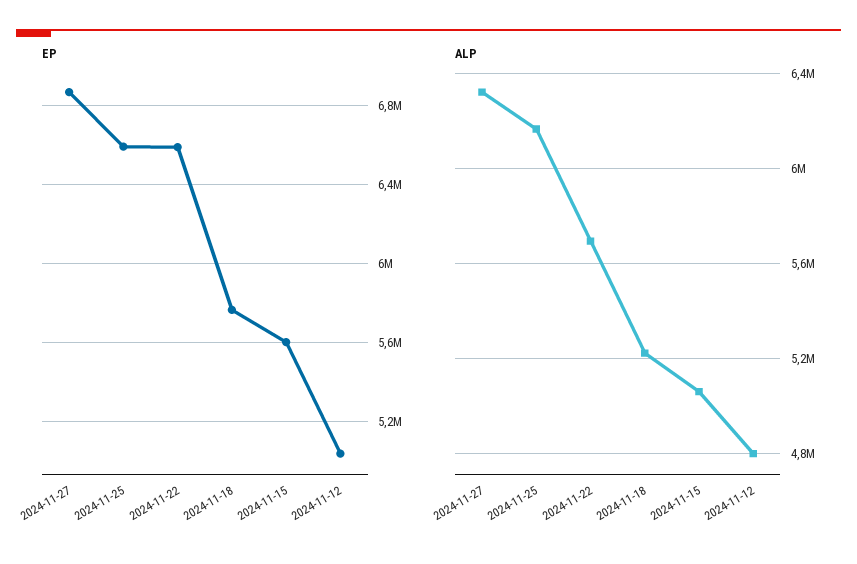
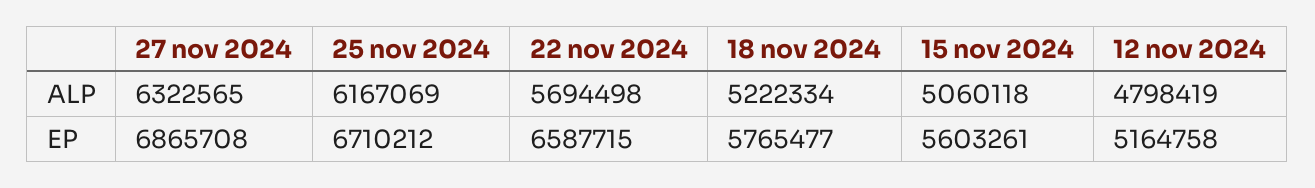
  {
    "EP": {
      "2024-11-27": 6865708,
-     "2024-11-25": 6600000,
+     "2024-11-25": 6710212,
      "2024-11-22": 6587715,
      "2024-11-18": 5765477,
      "2024-11-15": 5603261,
-     "2024-11-12": 5050000
+     "2024-11-12": 5164758
    },
    "ALP": {
      "2024-11-27": 6322565,
      "2024-11-25": 6167069,
      "2024-11-22": 5694498,
      "2024-11-18": 5222334,
      "2024-11-15": 5060118,
      "2024-11-12": 4798419
    }
  }

